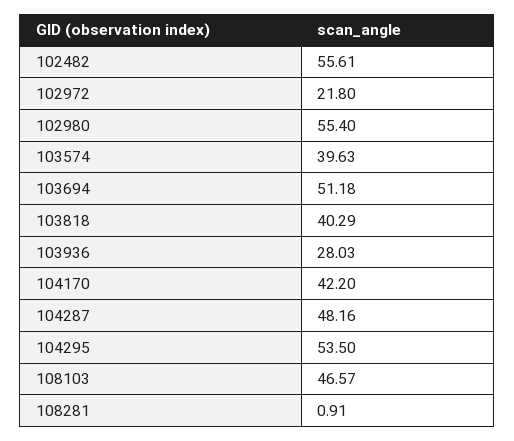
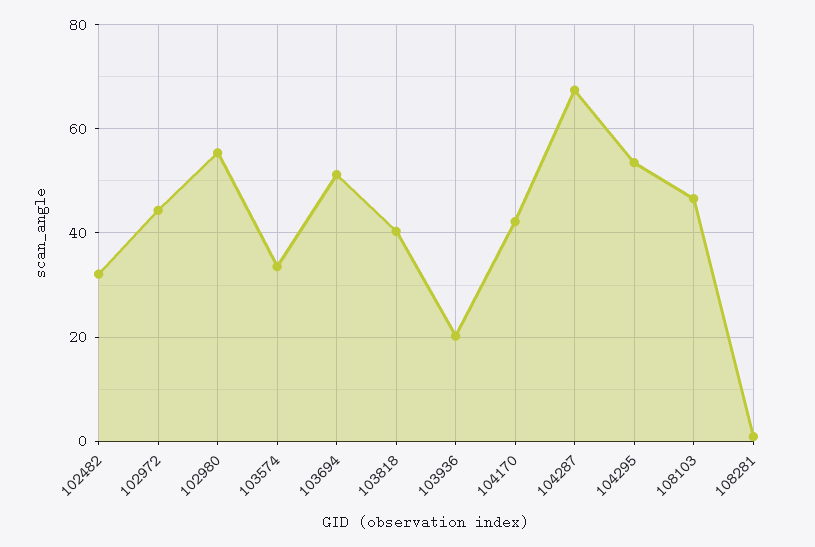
  {
-   "102482": 55.61,
+   "102482": 32,
-   "102972": 21.8,
+   "102972": 44,
    "102980": 55.4,
-   "103574": 39.63,
+   "103574": 34,
    "103694": 51.18,
    "103818": 40.29,
-   "103936": 28.03,
+   "103936": 20,
    "104170": 42.2,
-   "104287": 48.16,
+   "104287": 68,
    "104295": 53.5,
    "108103": 46.57,
    "108281": 0.91
  }

